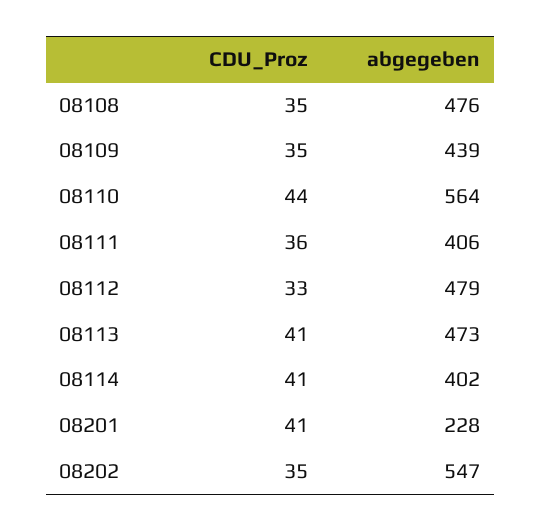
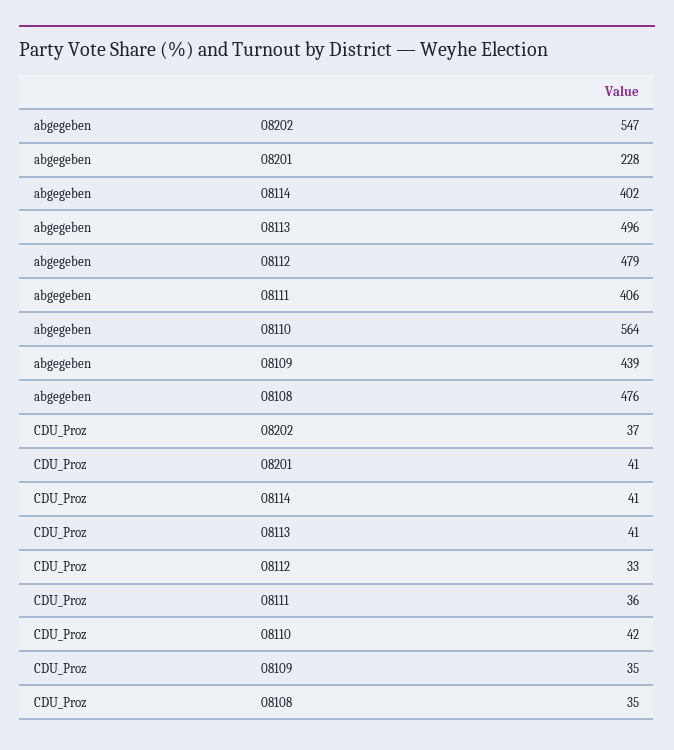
  {
    "CDU_Proz": {
      "08108": 35,
      "08109": 35,
-     "08110": 44,
+     "08110": 42,
      "08111": 36,
      "08112": 33,
      "08113": 41,
      "08114": 41,
      "08201": 41,
-     "08202": 35
+     "08202": 37
    },
    "abgegeben": {
      "08108": 476,
      "08109": 439,
      "08110": 564,
      "08111": 406,
      "08112": 479,
-     "08113": 473,
+     "08113": 496,
      "08114": 402,
      "08201": 228,
      "08202": 547
    }
  }

